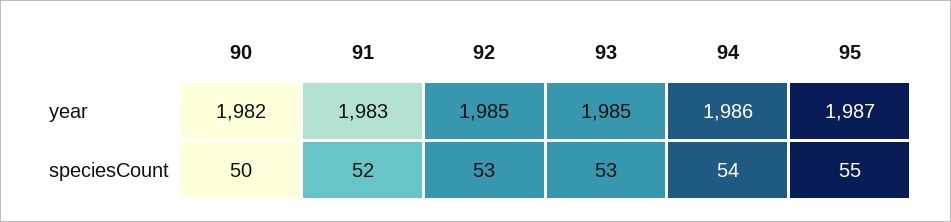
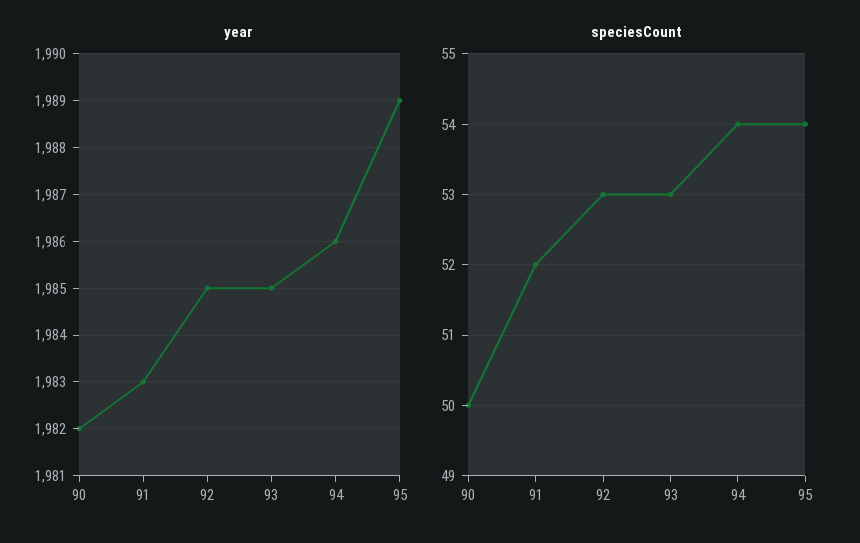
  {
    "year": {
      "90": 1982,
      "91": 1983,
      "92": 1985,
      "93": 1985,
      "94": 1986,
-     "95": 1987
+     "95": 1989
    },
    "speciesCount": {
      "90": 50,
      "91": 52,
      "92": 53,
      "93": 53,
      "94": 54,
-     "95": 55
+     "95": 54
    }
  }

